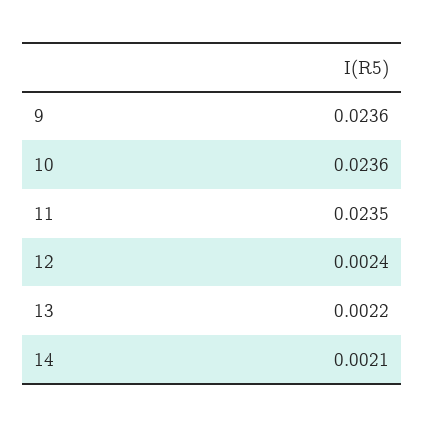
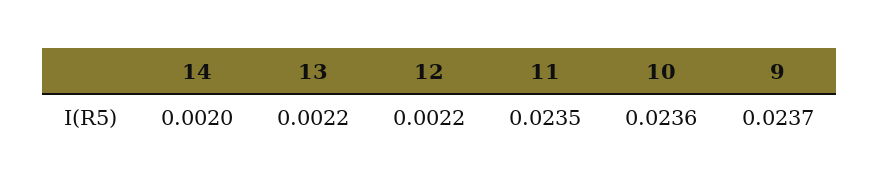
  {
-   "9": 0.0236,
+   "9": 0.0237,
    "10": 0.0236,
    "11": 0.0235,
-   "12": 0.0024,
+   "12": 0.0022,
    "13": 0.0022,
-   "14": 0.0021
+   "14": 0.002
  }

